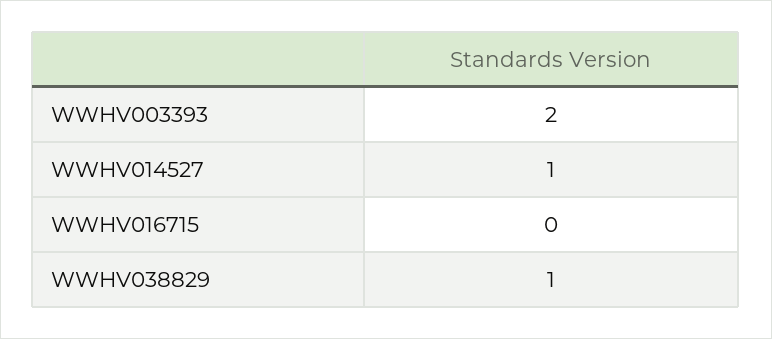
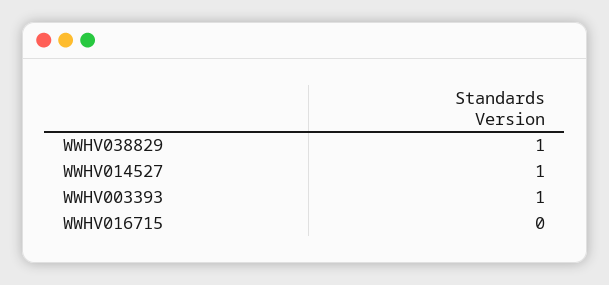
  {
-   "WWHV003393": 2,
+   "WWHV003393": 1,
    "WWHV014527": 1,
    "WWHV016715": 0,
    "WWHV038829": 1
  }

